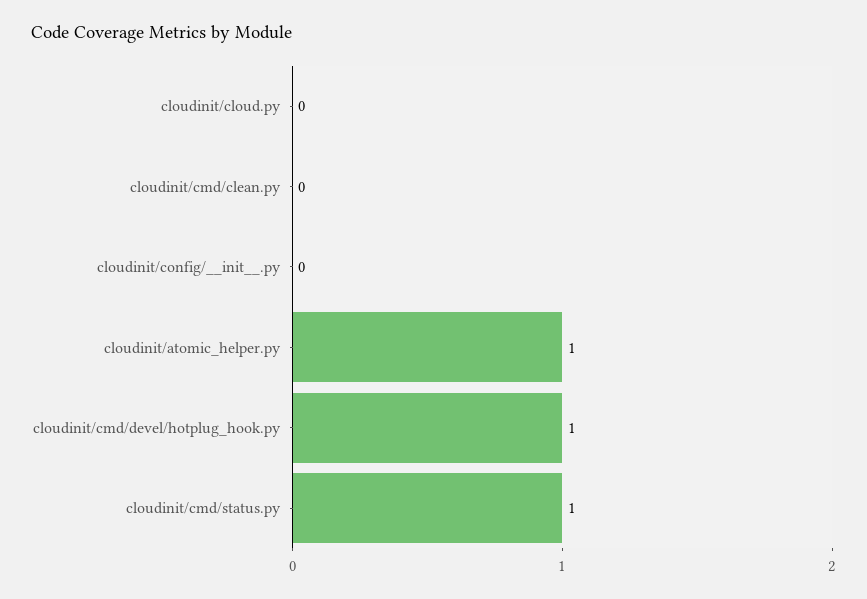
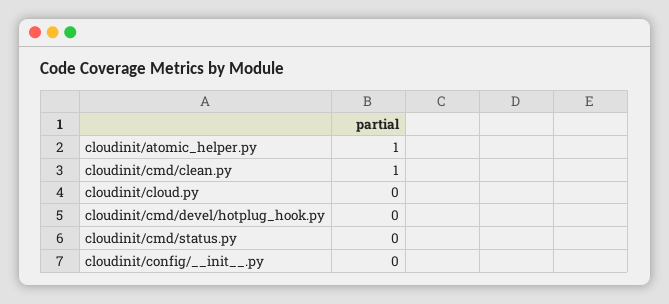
  {
    "cloudinit/cloud.py": 0,
-   "cloudinit/cmd/clean.py": 0,
+   "cloudinit/cmd/clean.py": 1,
    "cloudinit/config/__init__.py": 0,
    "cloudinit/atomic_helper.py": 1,
-   "cloudinit/cmd/devel/hotplug_hook.py": 1,
+   "cloudinit/cmd/devel/hotplug_hook.py": 0,
-   "cloudinit/cmd/status.py": 1
+   "cloudinit/cmd/status.py": 0
  }

